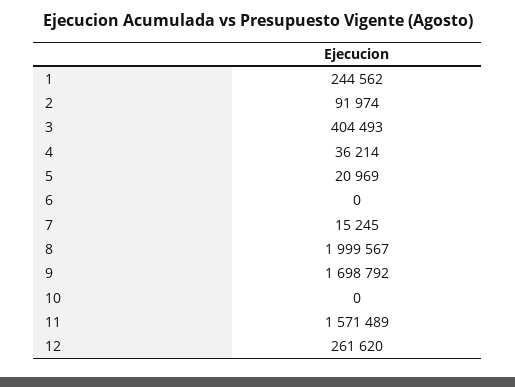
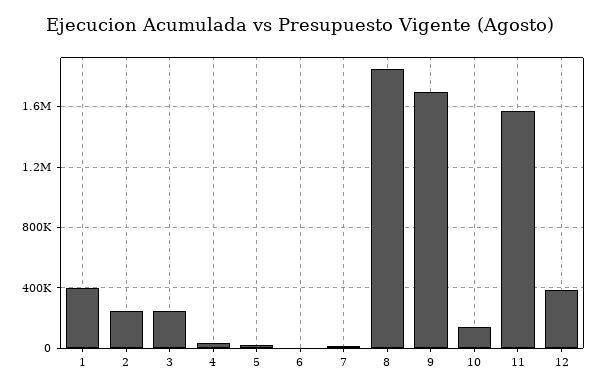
  {
-   "1": 244562,
+   "1": 400000,
-   "2": 91974,
+   "2": 250000,
-   "3": 404493,
+   "3": 250000,
    "4": 36214,
    "5": 20969,
    "6": 0,
    "7": 15245,
-   "8": 1999567,
+   "8": 1850000,
    "9": 1698792,
-   "10": 0,
+   "10": 150000,
    "11": 1571489,
-   "12": 261620
+   "12": 400000
  }

